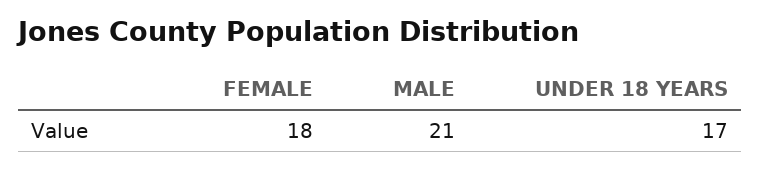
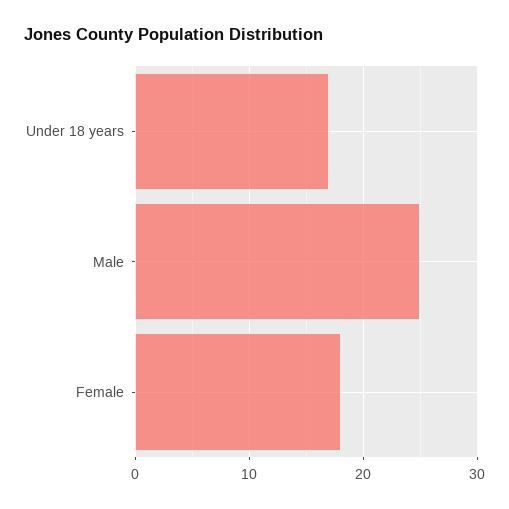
  {
    "FEMALE": 18,
-   "MALE": 21,
+   "MALE": 25,
    "UNDER 18 YEARS": 17
  }

